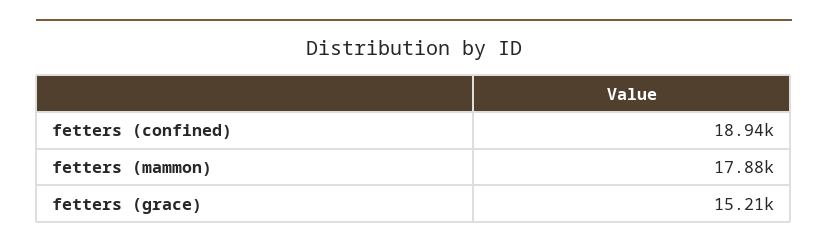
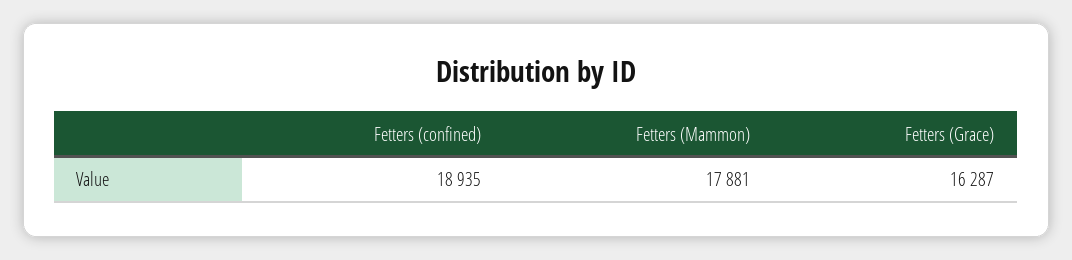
  {
    "fetters (confined)": 18935,
    "fetters (mammon)": 17881,
-   "fetters (grace)": 15210
+   "fetters (grace)": 16287
  }

